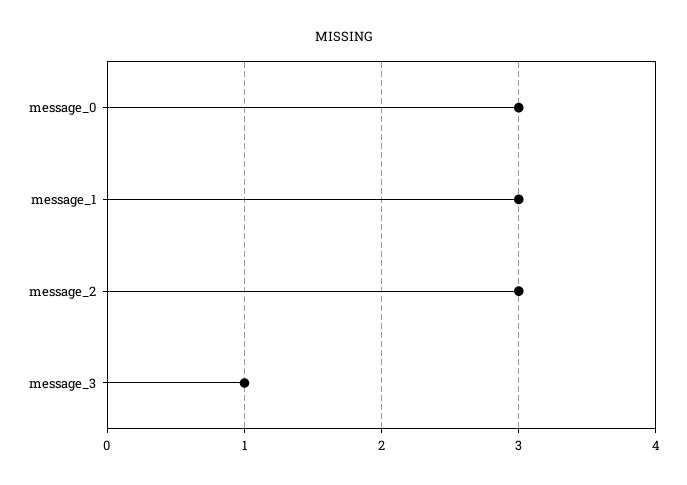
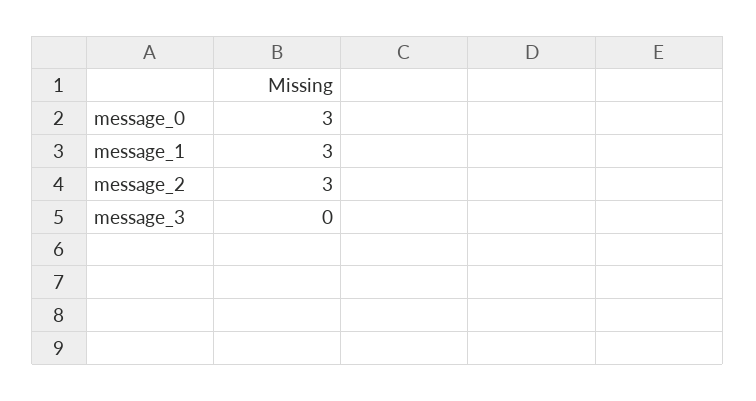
  {
    "message_0": 3,
    "message_1": 3,
    "message_2": 3,
-   "message_3": 1
+   "message_3": 0
  }

